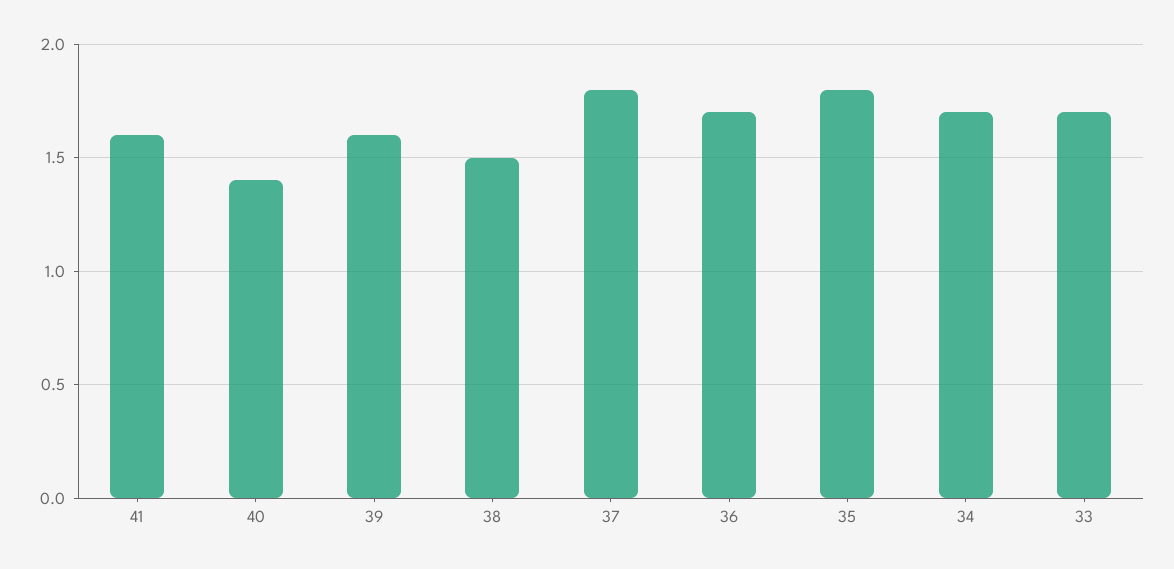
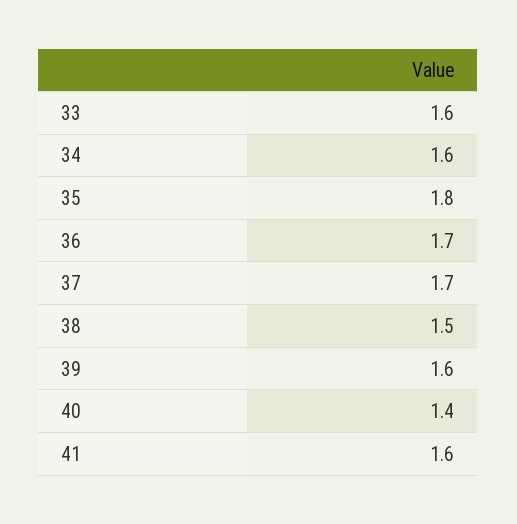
  {
    "41": 1.6,
    "40": 1.4,
    "39": 1.6,
    "38": 1.5,
-   "37": 1.8,
+   "37": 1.7,
    "36": 1.7,
    "35": 1.8,
-   "34": 1.7,
+   "34": 1.6,
-   "33": 1.7
+   "33": 1.6
  }

